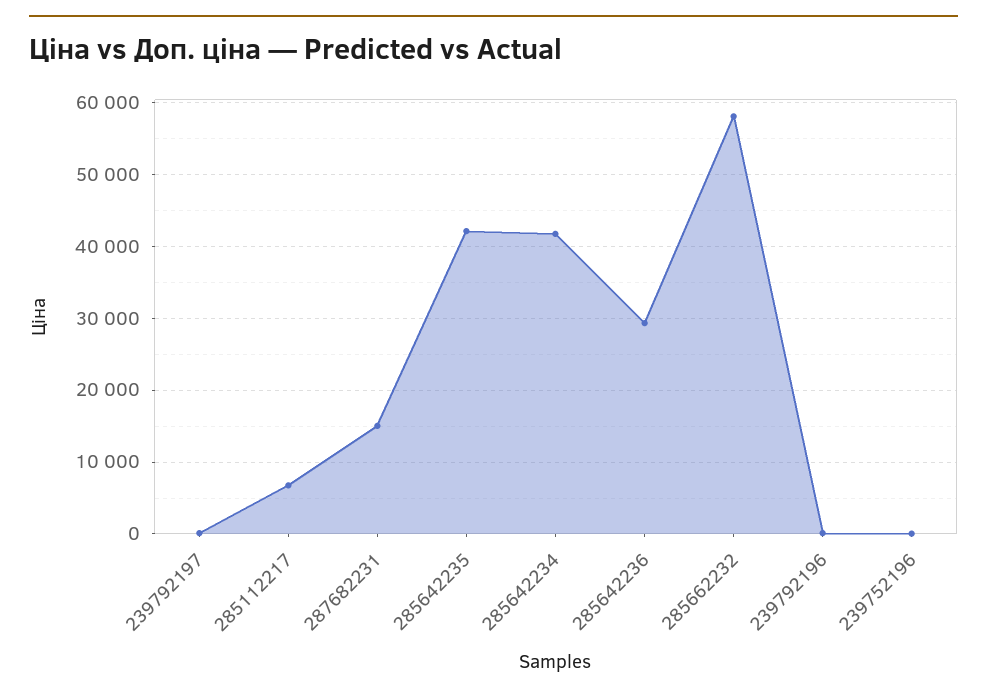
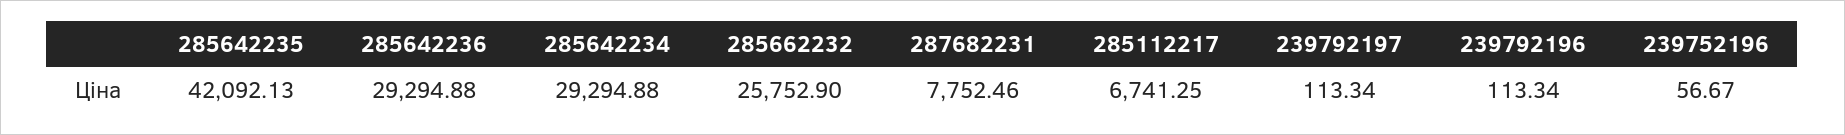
  {
    "239792197": 113.34,
    "285112217": 6741.25,
-   "287682231": 15000,
+   "287682231": 7752.46,
    "285642235": 42092.13,
-   "285642234": 42000,
+   "285642234": 29294.88,
    "285642236": 29294.88,
-   "285662232": 58000,
+   "285662232": 25752.9,
    "239792196": 113.34,
    "239752196": 56.67
  }

